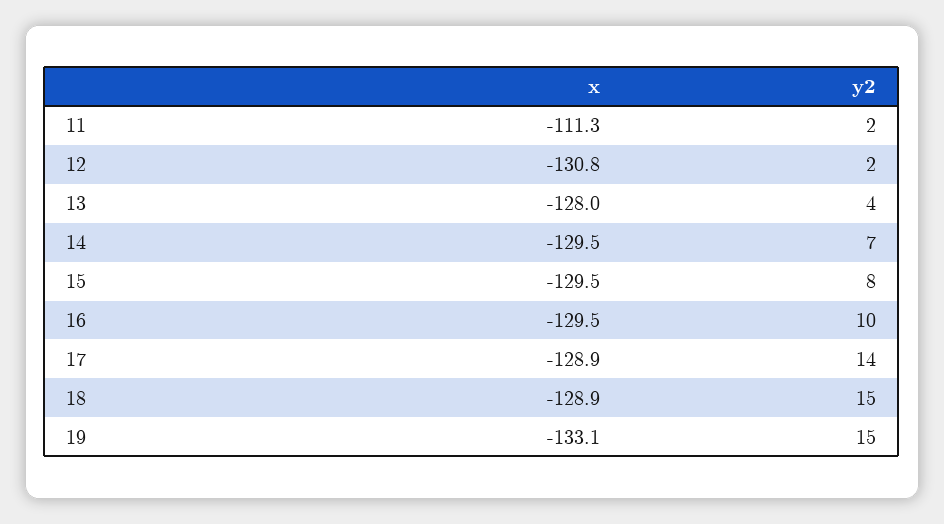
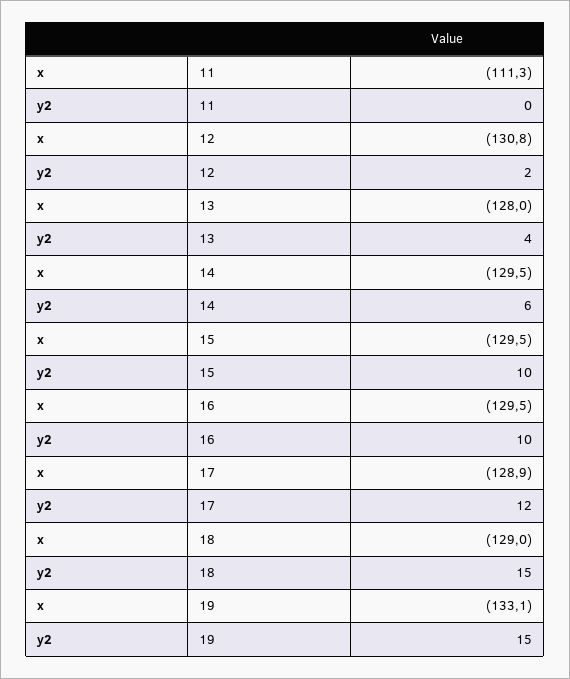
  {
    "x": {
      "11": -111.3,
      "12": -130.8,
      "13": -128,
      "14": -129.5,
      "15": -129.5,
      "16": -129.5,
      "17": -128.9,
-     "18": -128.9,
+     "18": -129,
      "19": -133.1
    },
    "y2": {
-     "11": 2,
+     "11": 0,
      "12": 2,
      "13": 4,
-     "14": 7,
+     "14": 6,
-     "15": 8,
+     "15": 10,
      "16": 10,
-     "17": 14,
+     "17": 12,
      "18": 15,
      "19": 15
    }
  }

